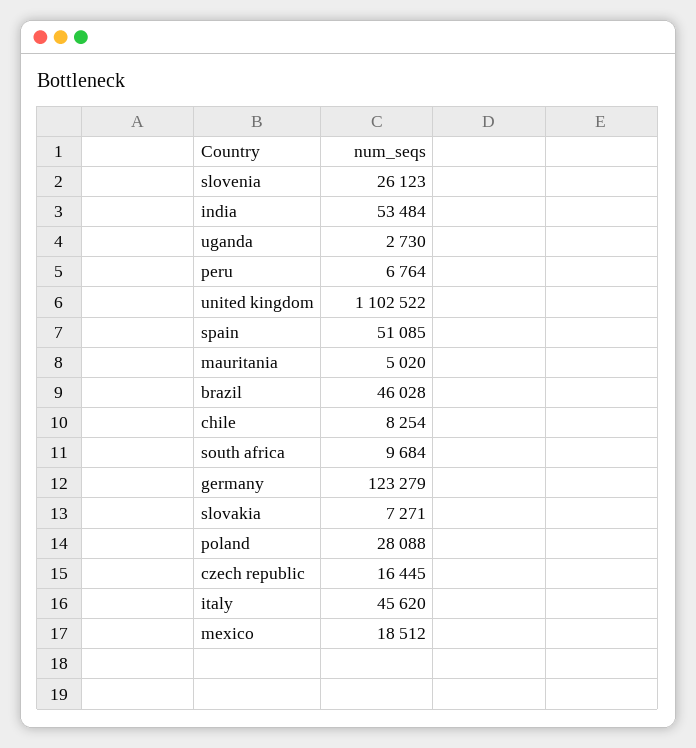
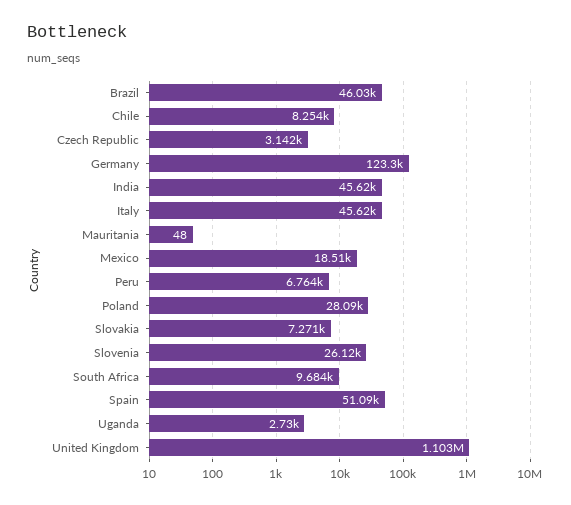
  {
    "slovenia": 26123,
-   "india": 53484,
+   "india": 45620,
    "uganda": 2730,
    "peru": 6764,
    "united kingdom": 1102522,
    "spain": 51085,
-   "mauritania": 5020,
+   "mauritania": 48,
    "brazil": 46028,
    "chile": 8254,
    "south africa": 9684,
    "germany": 123279,
    "slovakia": 7271,
    "poland": 28088,
-   "czech republic": 16445,
+   "czech republic": 3142,
    "italy": 45620,
    "mexico": 18512
  }

